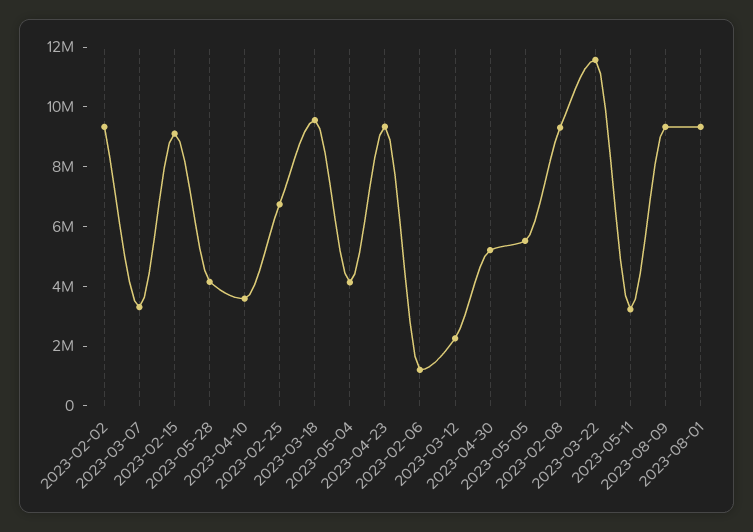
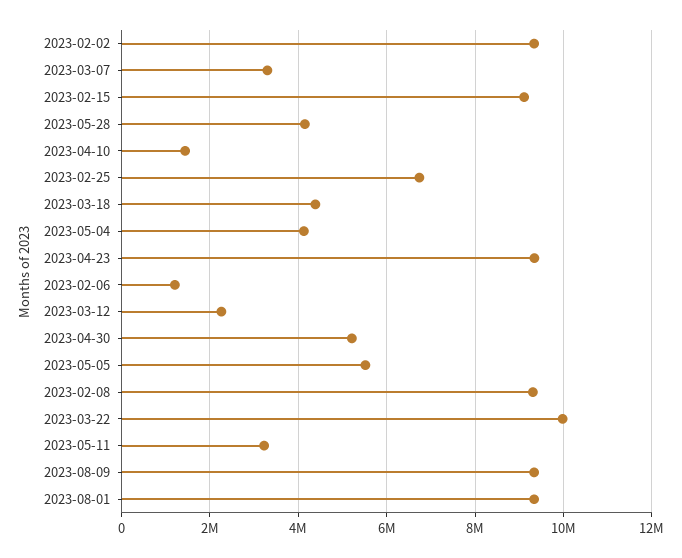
  {
    "2023-02-02": 9400000,
    "2023-03-07": 3200000,
    "2023-02-15": 9200000,
    "2023-05-28": 4200000,
-   "2023-04-10": 3500000,
+   "2023-04-10": 1400000,
    "2023-02-25": 6800000,
-   "2023-03-18": 9500000,
+   "2023-03-18": 4400000,
    "2023-05-04": 4200000,
    "2023-04-23": 9400000,
    "2023-02-06": 1200000,
    "2023-03-12": 2200000,
    "2023-04-30": 5200000,
    "2023-05-05": 5600000,
    "2023-02-08": 9400000,
-   "2023-03-22": 11500000,
+   "2023-03-22": 10000000,
    "2023-05-11": 3200000,
    "2023-08-09": 9400000,
    "2023-08-01": 9400000
  }

